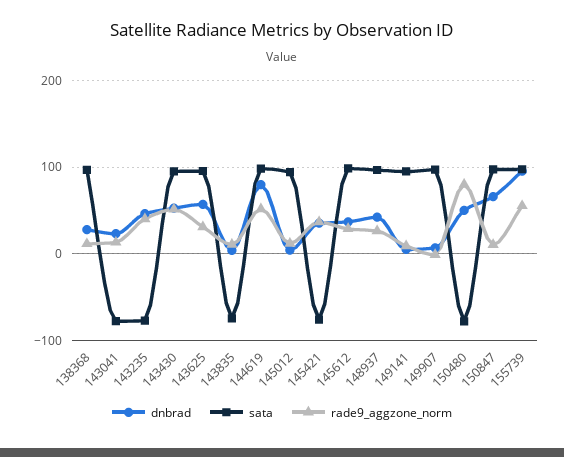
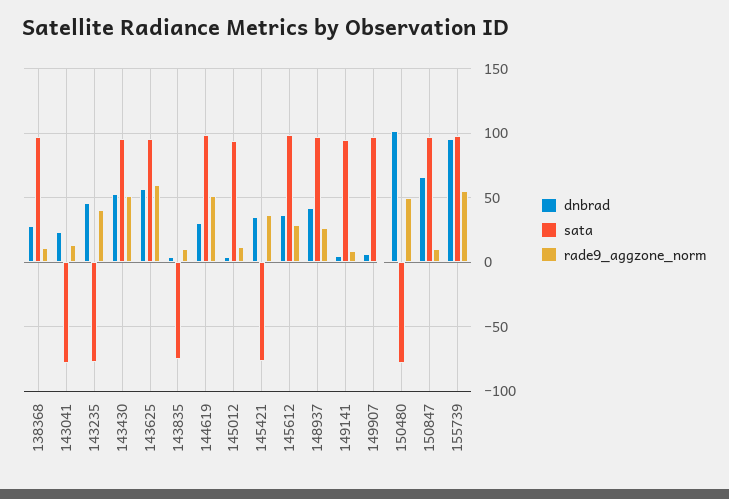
  {
    "dnbrad": {
      "138368": 30,
      "143041": 25,
      "143235": 45,
      "143430": 55,
      "143625": 55,
      "143835": 5,
-     "144619": 80,
+     "144619": 30,
      "145012": 5,
      "145421": 35,
      "145612": 35,
      "148937": 40,
      "149141": 5,
      "149907": 5,
-     "150480": 50,
+     "150480": 100,
      "150847": 65,
      "155739": 95
    },
    "sata": {
      "138368": 95,
      "143041": -80,
      "143235": -75,
      "143430": 95,
      "143625": 95,
      "143835": -75,
      "144619": 100,
      "145012": 95,
      "145421": -75,
      "145612": 100,
      "148937": 95,
      "149141": 95,
      "149907": 95,
      "150480": -80,
      "150847": 95,
      "155739": 95
    },
    "rade9_aggzone_norm": {
      "138368": 10,
      "143041": 15,
      "143235": 40,
      "143430": 50,
-     "143625": 30,
+     "143625": 60,
      "143835": 10,
      "144619": 50,
      "145012": 10,
      "145421": 35,
      "145612": 30,
      "148937": 25,
      "149141": 10,
      "149907": 0,
-     "150480": 80,
+     "150480": 50,
      "150847": 10,
      "155739": 55
    }
  }

